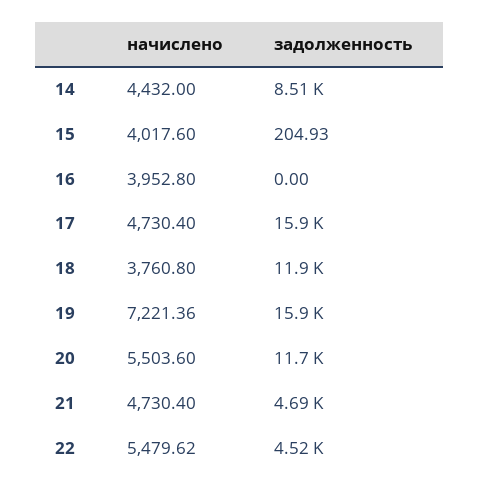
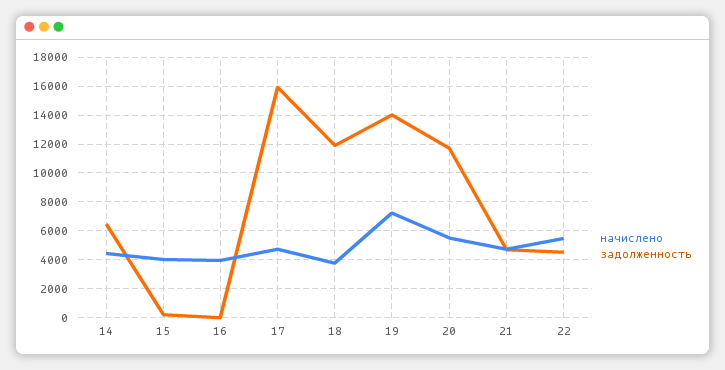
  {
    "начислено": {
      "14": 4432,
      "15": 4017.6,
      "16": 3952.8,
      "17": 4730.4,
      "18": 3760.8,
      "19": 7221.36,
      "20": 5503.6,
      "21": 4730.4,
      "22": 5479.62
    },
    "задолженность": {
-     "14": 8510,
+     "14": 6500,
      "15": 204.93,
      "16": 0,
      "17": 15900,
      "18": 11900,
-     "19": 15900,
+     "19": 14000,
      "20": 11700,
      "21": 4690,
      "22": 4520
    }
  }

